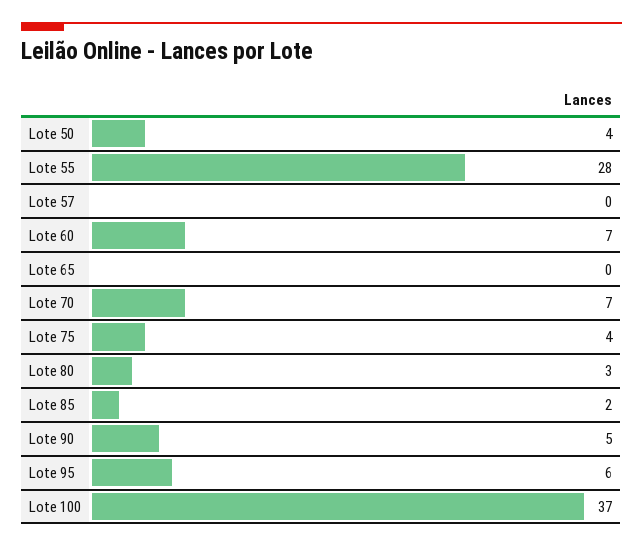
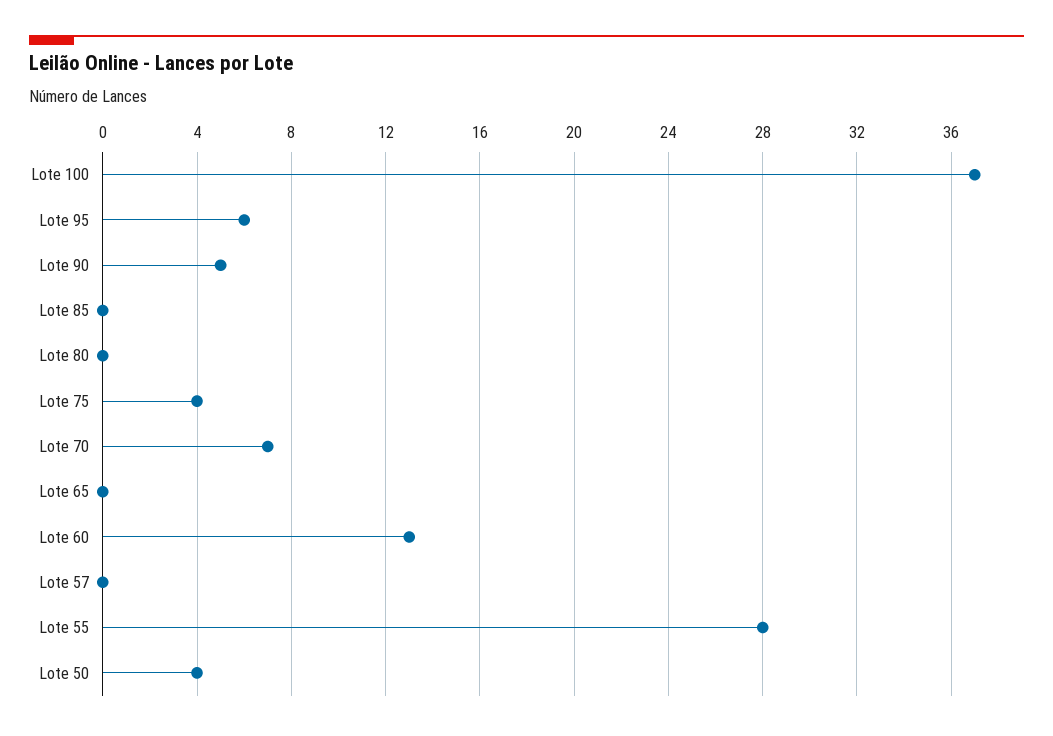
  {
    "Lote 50": 4,
    "Lote 55": 28,
    "Lote 57": 0,
-   "Lote 60": 7,
+   "Lote 60": 13,
    "Lote 65": 0,
    "Lote 70": 7,
    "Lote 75": 4,
-   "Lote 80": 3,
+   "Lote 80": 0,
-   "Lote 85": 2,
+   "Lote 85": 0,
    "Lote 90": 5,
    "Lote 95": 6,
    "Lote 100": 37
  }

